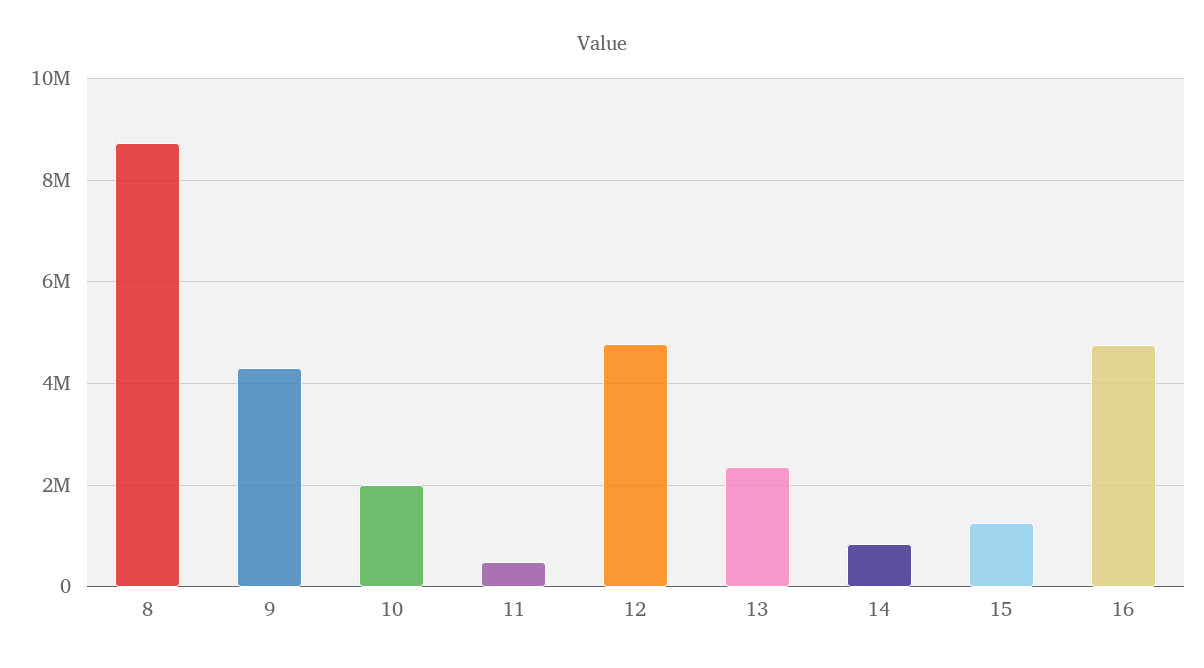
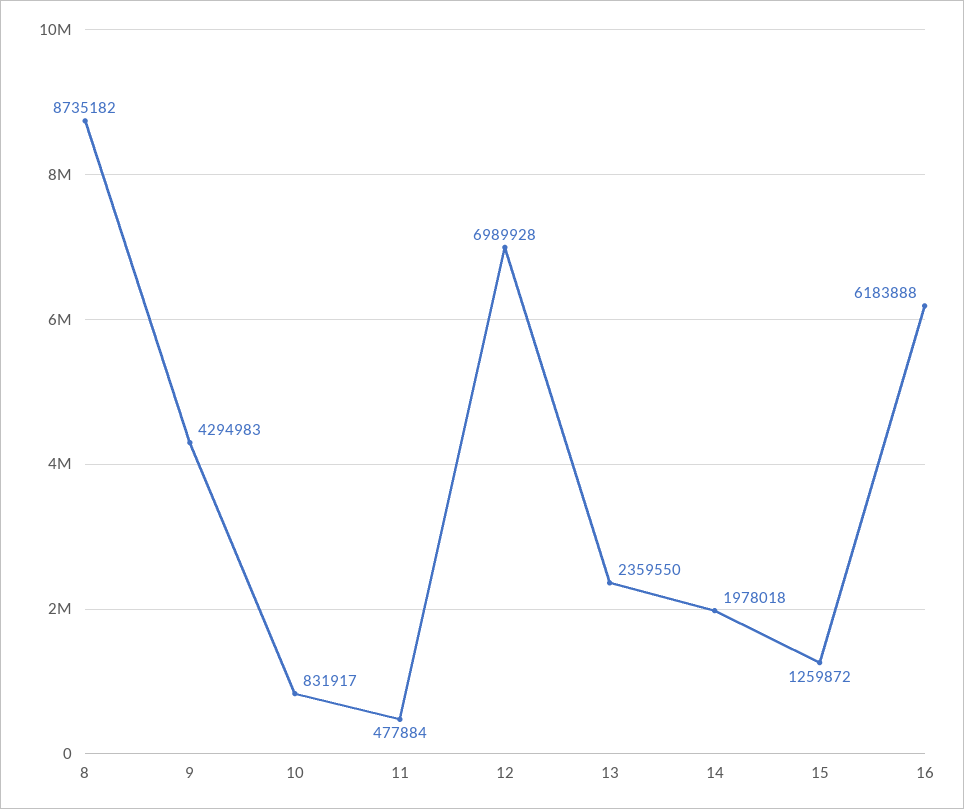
  {
    "8": 8735182,
    "9": 4294983,
-   "10": 2000000,
+   "10": 831917,
    "11": 477884,
-   "12": 4800000,
+   "12": 6989928,
    "13": 2359550,
-   "14": 800000,
+   "14": 1978018,
    "15": 1259872,
-   "16": 4800000
+   "16": 6183888
  }

